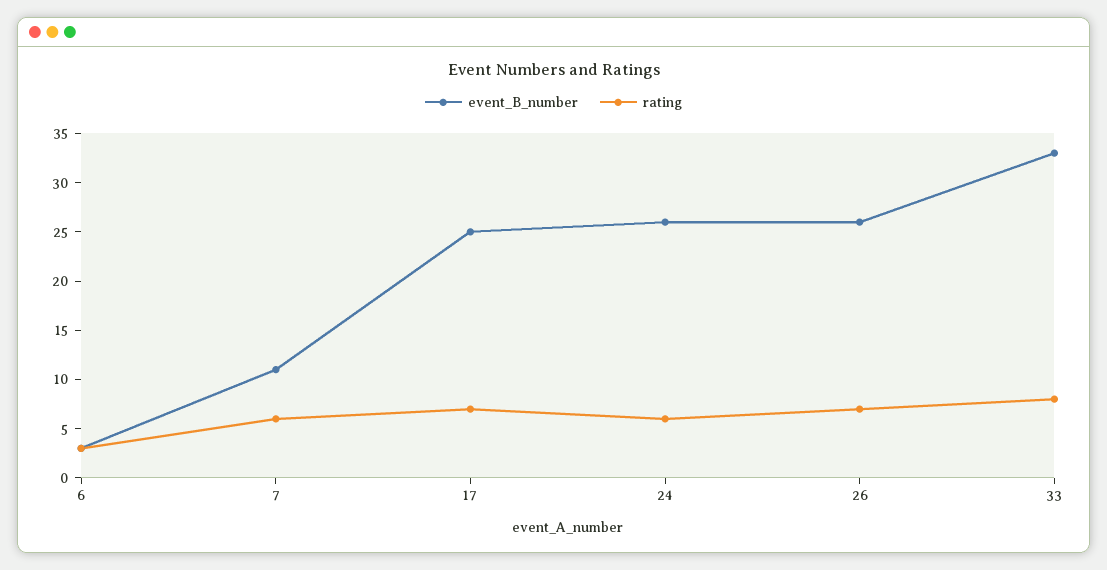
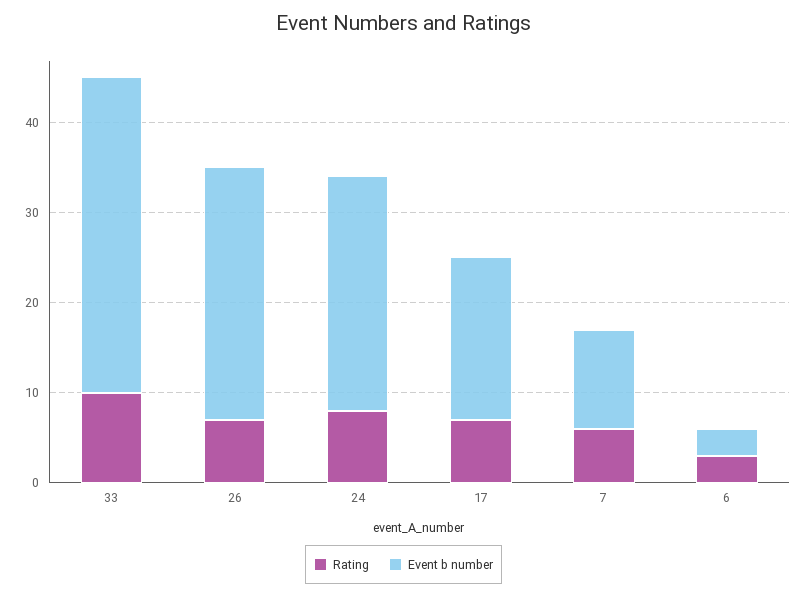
  {
    "event_B_number": {
      "6": 3,
      "7": 11,
-     "17": 25,
+     "17": 18,
      "24": 26,
-     "26": 26,
+     "26": 28,
-     "33": 33
+     "33": 35
    },
    "rating": {
      "6": 3,
      "7": 6,
      "17": 7,
-     "24": 6,
+     "24": 8,
      "26": 7,
-     "33": 8
+     "33": 10
    }
  }

